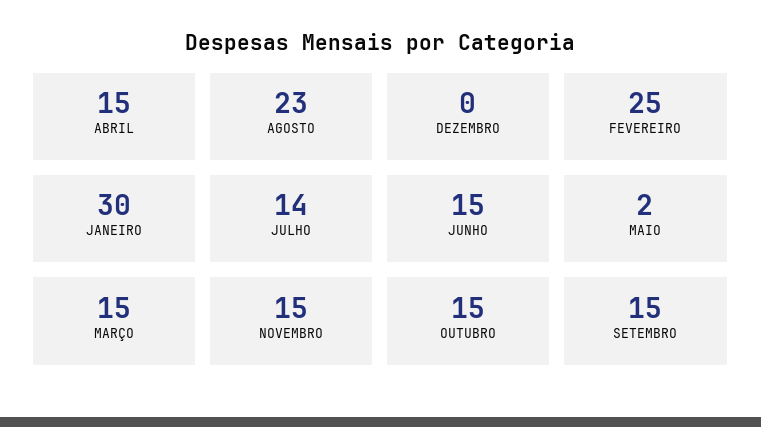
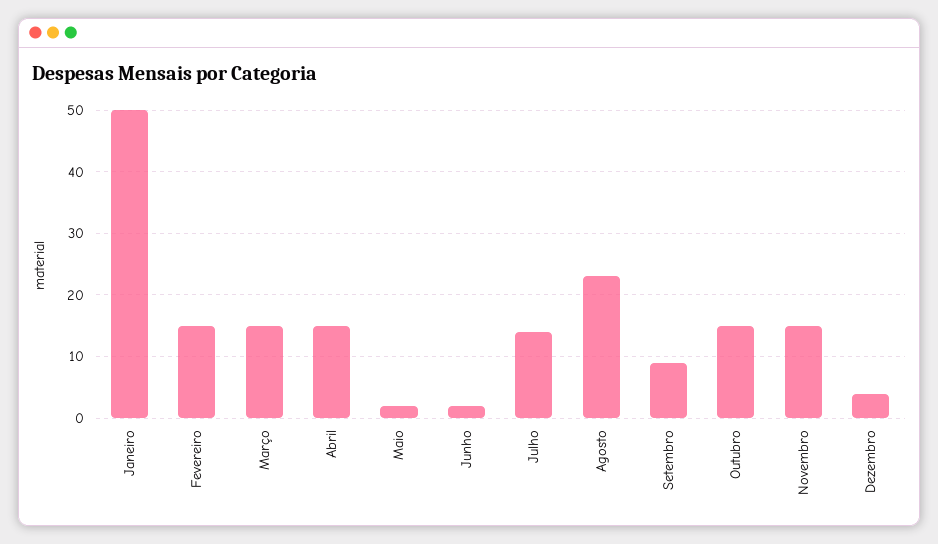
  {
    "ABRIL": 15,
    "AGOSTO": 23,
-   "DEZEMBRO": 0,
+   "DEZEMBRO": 4,
-   "FEVEREIRO": 25,
+   "FEVEREIRO": 15,
-   "JANEIRO": 30,
+   "JANEIRO": 50,
    "JULHO": 14,
-   "JUNHO": 15,
+   "JUNHO": 2,
    "MAIO": 2,
    "MARÇO": 15,
    "NOVEMBRO": 15,
    "OUTUBRO": 15,
-   "SETEMBRO": 15
+   "SETEMBRO": 9
  }

